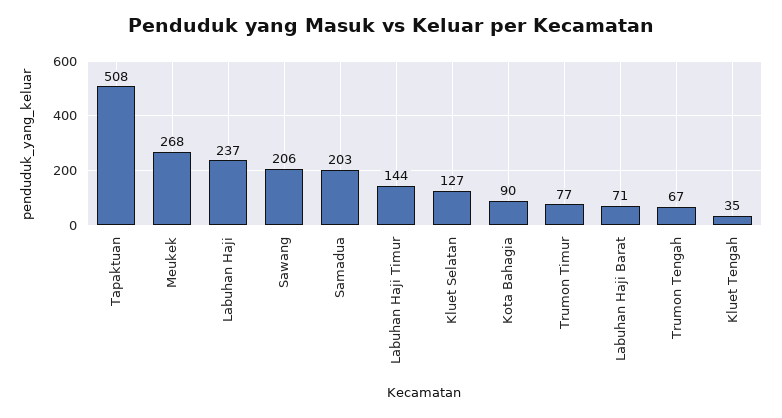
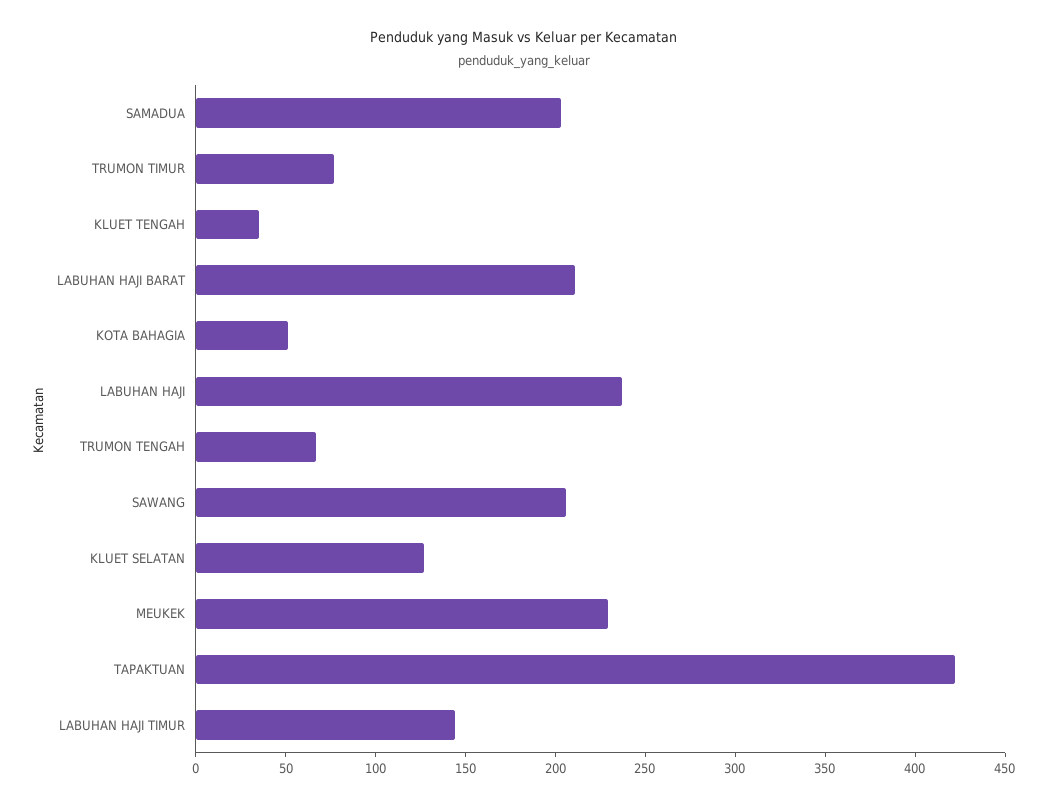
  {
-   "Tapaktuan": 508,
+   "Tapaktuan": 420,
-   "Meukek": 268,
+   "Meukek": 230,
    "Labuhan Haji": 237,
    "Sawang": 206,
    "Samadua": 203,
    "Labuhan Haji Timur": 144,
    "Kluet Selatan": 127,
-   "Kota Bahagia": 90,
+   "Kota Bahagia": 50,
    "Trumon Timur": 77,
-   "Labuhan Haji Barat": 71,
+   "Labuhan Haji Barat": 210,
    "Trumon Tengah": 67,
    "Kluet Tengah": 35
  }

